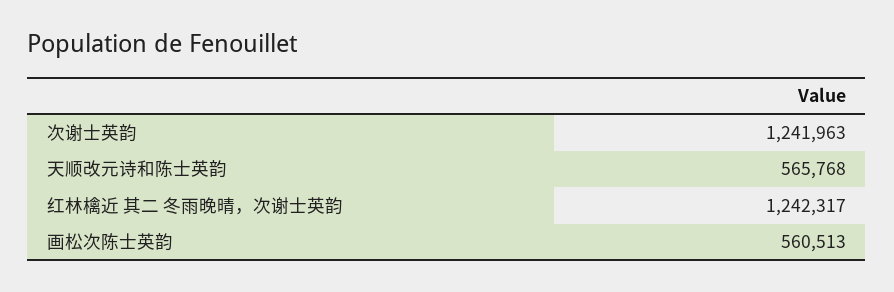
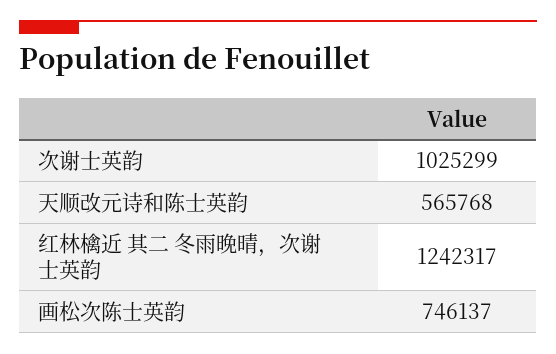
  {
-   "次谢士英韵": 1241963,
+   "次谢士英韵": 1025299,
    "天顺改元诗和陈士英韵": 565768,
    "红林檎近 其二 冬雨晚晴，次谢士英韵": 1242317,
-   "画松次陈士英韵": 560513
+   "画松次陈士英韵": 746137
  }

